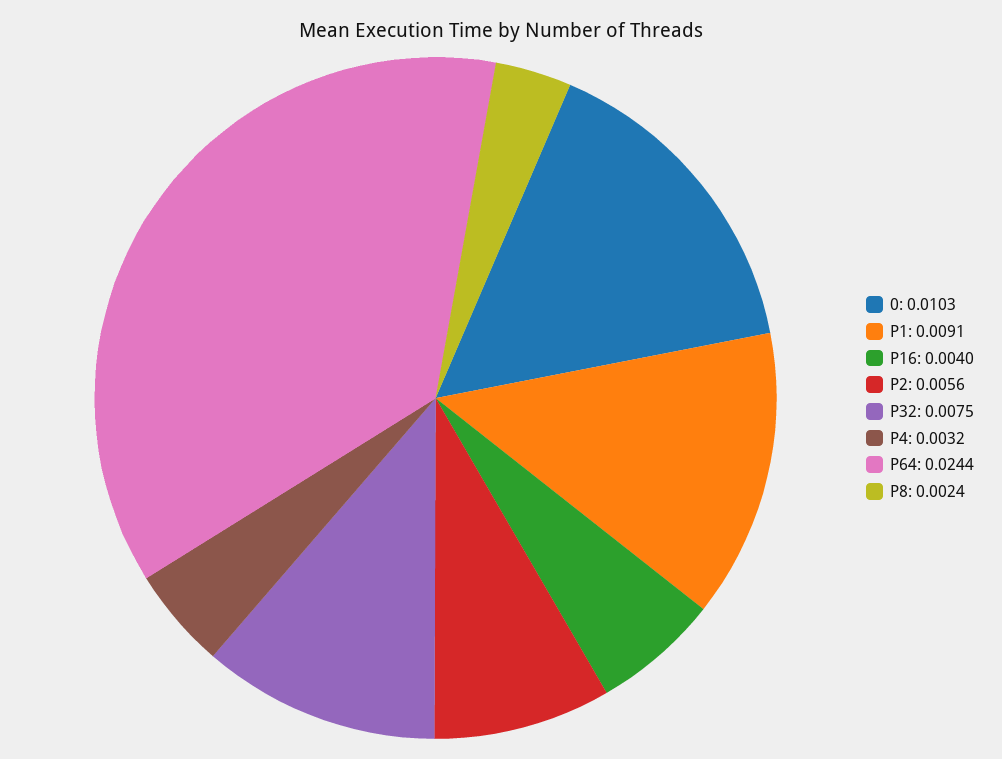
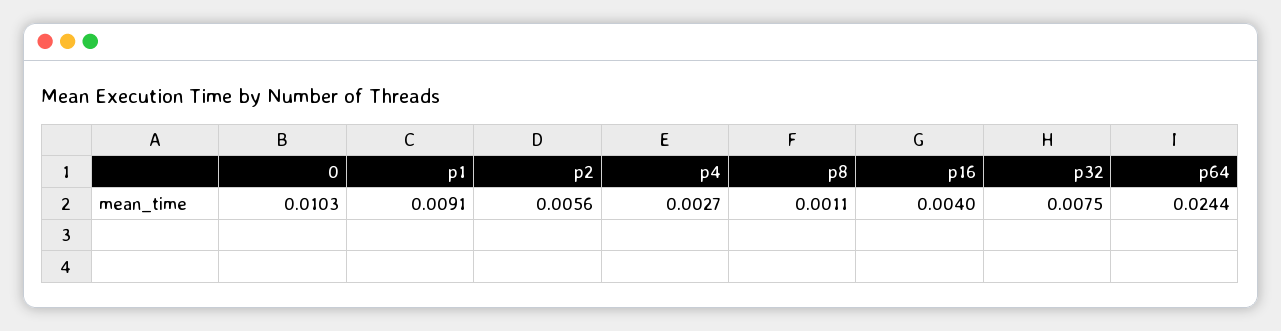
  {
    "0": 0.0103,
    "P1": 0.0091,
    "P16": 0.004,
    "P2": 0.0056,
    "P32": 0.0075,
-   "P4": 0.0032,
+   "P4": 0.0027,
    "P64": 0.0244,
-   "P8": 0.0024
+   "P8": 0.0011
  }

